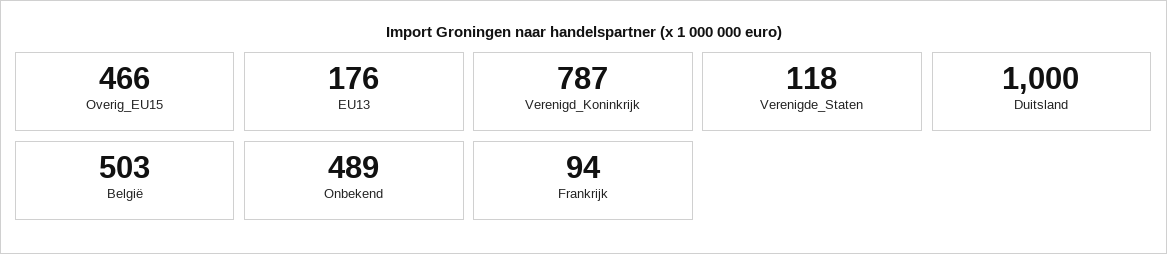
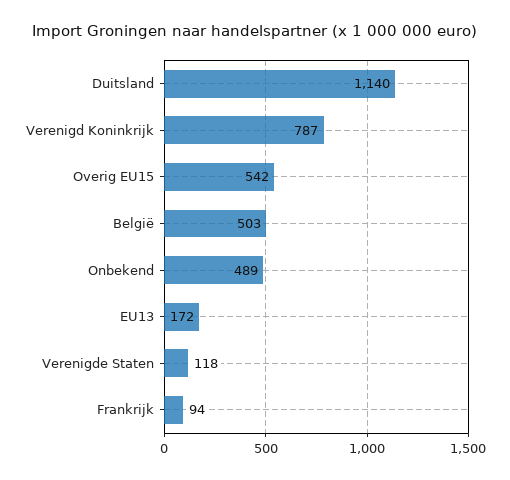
  {
-   "Overig_EU15": 466,
+   "Overig_EU15": 542,
-   "EU13": 176,
+   "EU13": 172,
    "Verenigd_Koninkrijk": 787,
    "Verenigde_Staten": 118,
-   "Duitsland": 1000,
+   "Duitsland": 1140,
    "België": 503,
    "Onbekend": 489,
    "Frankrijk": 94
  }

